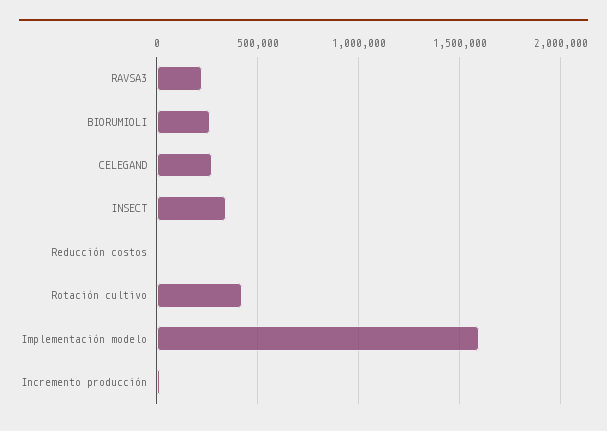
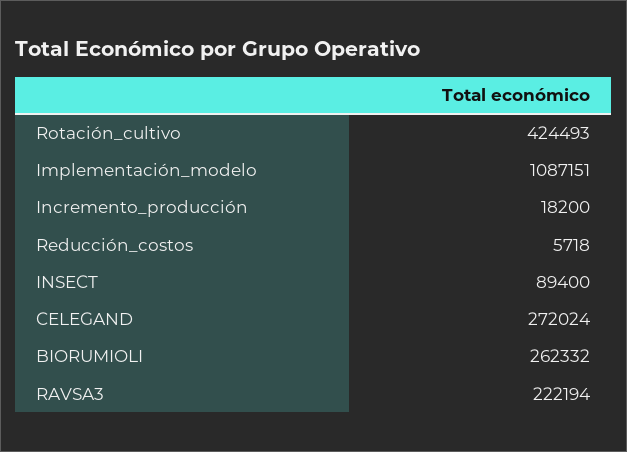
  {
    "RAVSA3": 222194,
    "BIORUMIOLI": 262332,
    "CELEGAND": 272024,
-   "INSECT": 350000,
+   "INSECT": 89400,
    "Reducción costos": 5718,
    "Rotación cultivo": 424493,
-   "Implementación modelo": 1600000,
+   "Implementación modelo": 1087151,
    "Incremento producción": 18200
  }

